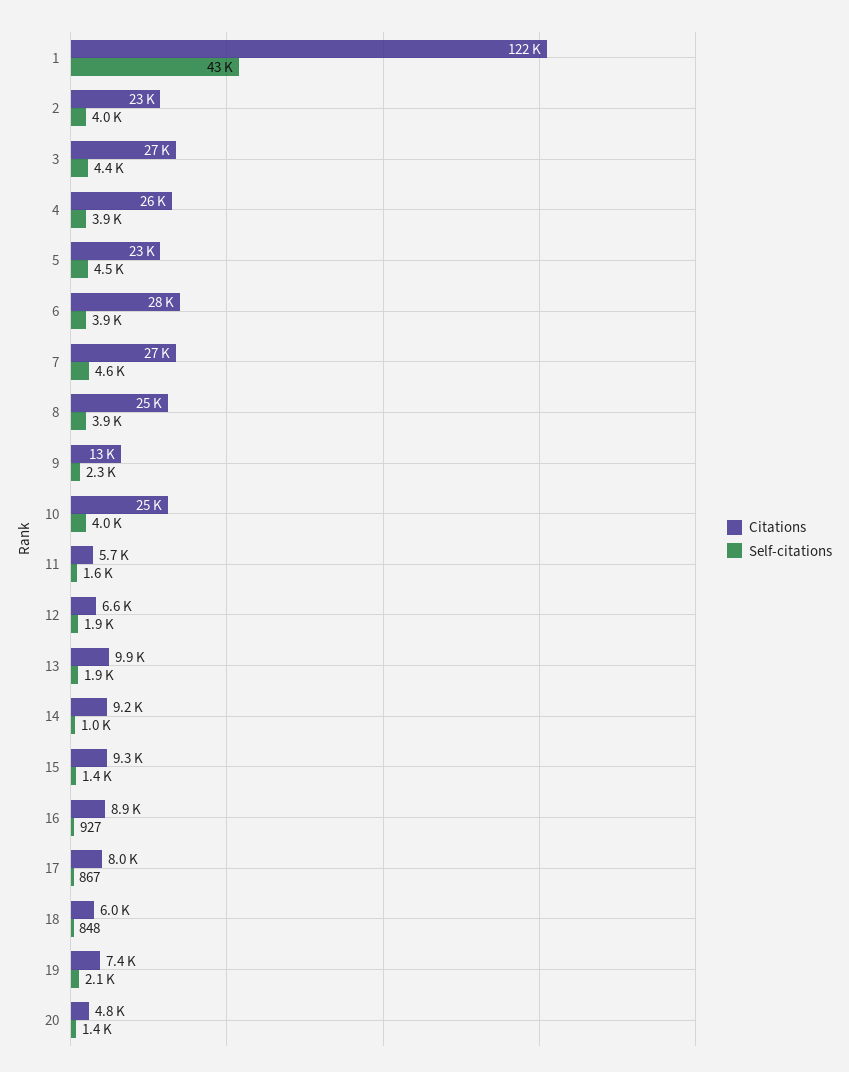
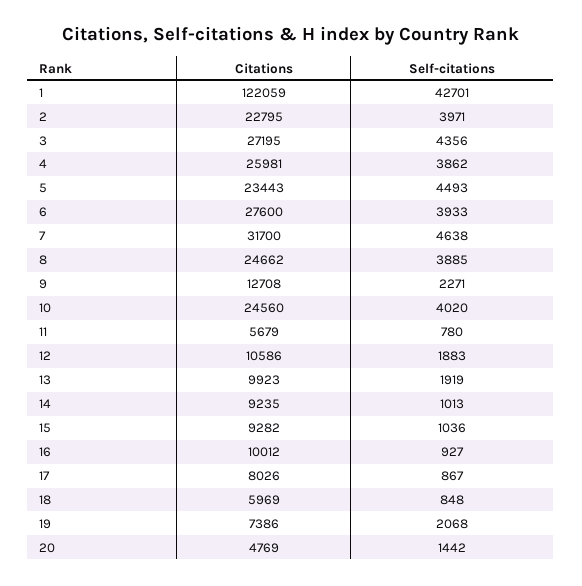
  {
    "Citations": {
      "1": 122059,
      "2": 22795,
      "3": 27195,
      "4": 25981,
      "5": 23443,
      "6": 27600,
-     "7": 27000,
+     "7": 31700,
      "8": 24662,
      "9": 12708,
      "10": 24560,
      "11": 5679,
-     "12": 6600,
+     "12": 10586,
      "13": 9923,
      "14": 9235,
      "15": 9282,
-     "16": 8900,
+     "16": 10012,
      "17": 8026,
      "18": 5969,
      "19": 7386,
      "20": 4769
    },
    "Self-citations": {
      "1": 42701,
      "2": 3971,
      "3": 4356,
      "4": 3862,
      "5": 4493,
      "6": 3933,
      "7": 4638,
      "8": 3885,
      "9": 2271,
      "10": 4020,
-     "11": 1600,
+     "11": 780,
      "12": 1883,
      "13": 1919,
      "14": 1013,
-     "15": 1400,
+     "15": 1036,
      "16": 927,
      "17": 867,
      "18": 848,
      "19": 2068,
      "20": 1442
    }
  }

